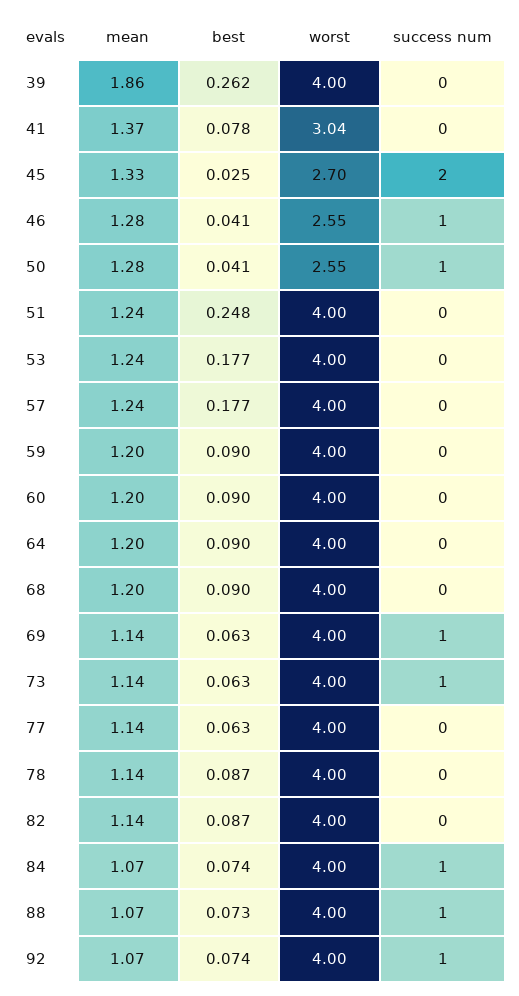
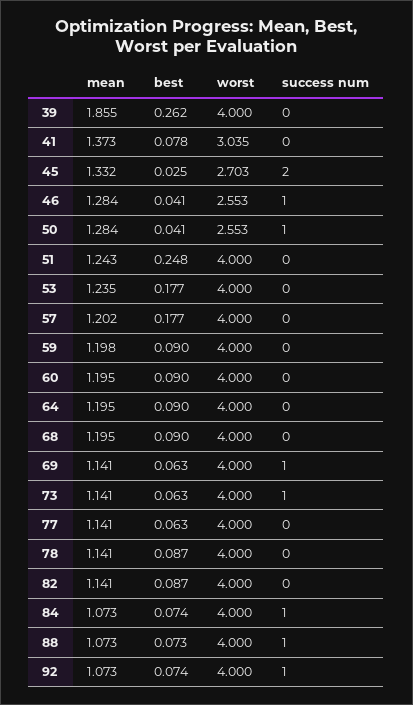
  {
    "mean": {
      "39": 1.855,
      "41": 1.373,
      "45": 1.332,
      "46": 1.284,
      "50": 1.284,
      "51": 1.243,
      "53": 1.235,
-     "57": 1.24,
+     "57": 1.202,
      "59": 1.198,
      "60": 1.195,
      "64": 1.195,
      "68": 1.195,
      "69": 1.141,
      "73": 1.141,
      "77": 1.141,
      "78": 1.141,
      "82": 1.141,
      "84": 1.073,
      "88": 1.073,
      "92": 1.073
    },
    "best": {
      "39": 0.262,
      "41": 0.078,
      "45": 0.025,
      "46": 0.041,
      "50": 0.041,
      "51": 0.248,
      "53": 0.177,
      "57": 0.177,
      "59": 0.09,
      "60": 0.09,
      "64": 0.09,
      "68": 0.09,
      "69": 0.063,
      "73": 0.063,
      "77": 0.063,
      "78": 0.087,
      "82": 0.087,
      "84": 0.074,
      "88": 0.073,
      "92": 0.074
    },
    "worst": {
      "39": 4,
      "41": 3.035,
      "45": 2.703,
      "46": 2.553,
      "50": 2.553,
      "51": 4,
      "53": 4,
      "57": 4,
      "59": 4,
      "60": 4,
      "64": 4,
      "68": 4,
      "69": 4,
      "73": 4,
      "77": 4,
      "78": 4,
      "82": 4,
      "84": 4,
      "88": 4,
      "92": 4
    },
    "success num": {
      "39": 0,
      "41": 0,
      "45": 2,
      "46": 1,
      "50": 1,
      "51": 0,
      "53": 0,
      "57": 0,
      "59": 0,
      "60": 0,
      "64": 0,
      "68": 0,
      "69": 1,
      "73": 1,
      "77": 0,
      "78": 0,
      "82": 0,
      "84": 1,
      "88": 1,
      "92": 1
    }
  }

